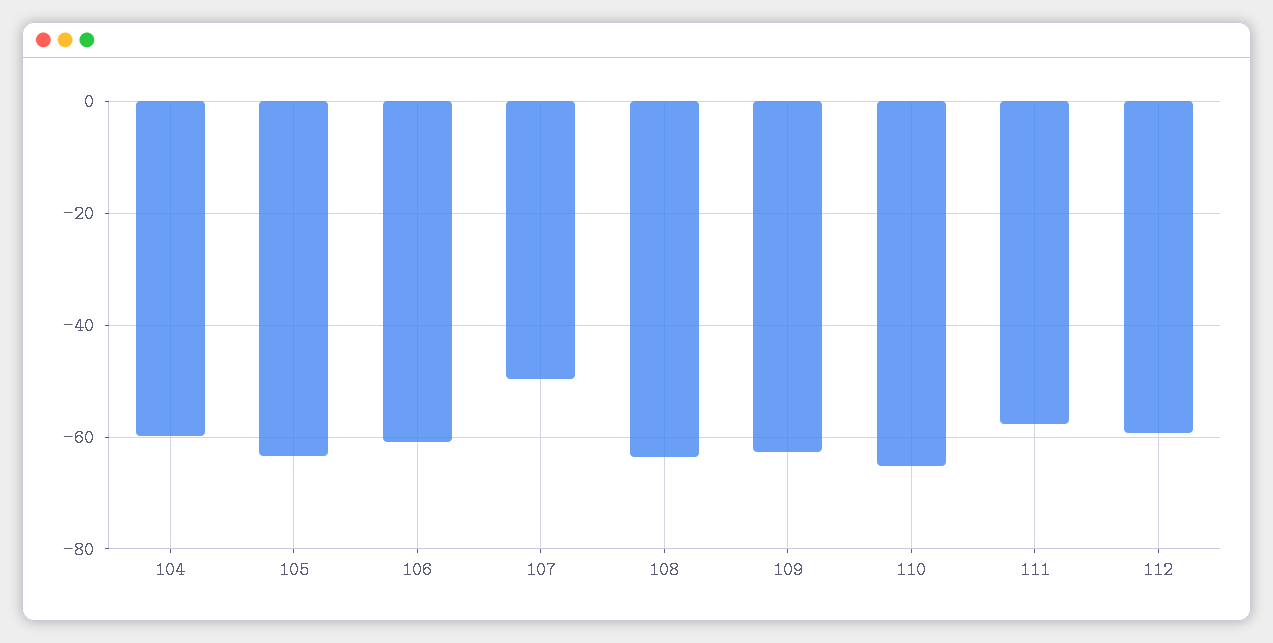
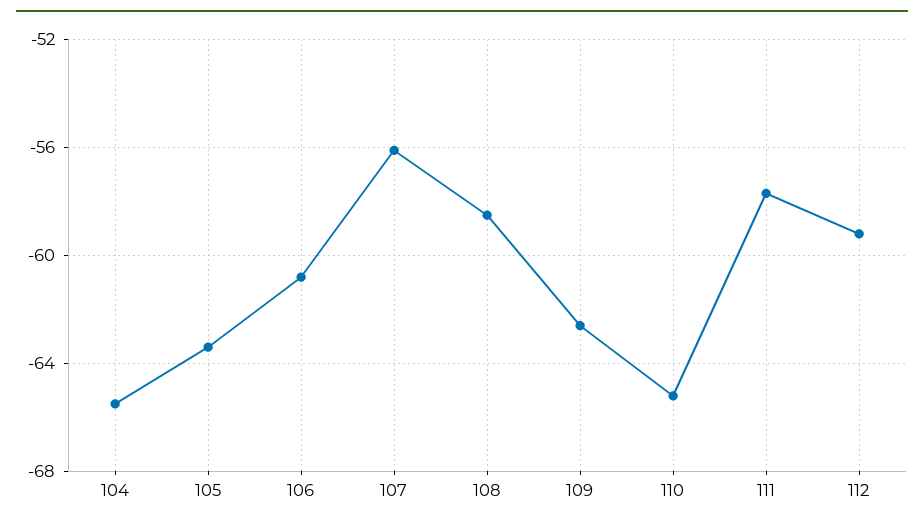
  {
-   "104": -60,
+   "104": -65.5,
    "105": -63.5,
    "106": -61,
-   "107": -50,
+   "107": -56,
-   "108": -64,
+   "108": -58.5,
    "109": -62.5,
    "110": -65,
    "111": -57.5,
    "112": -59
  }

